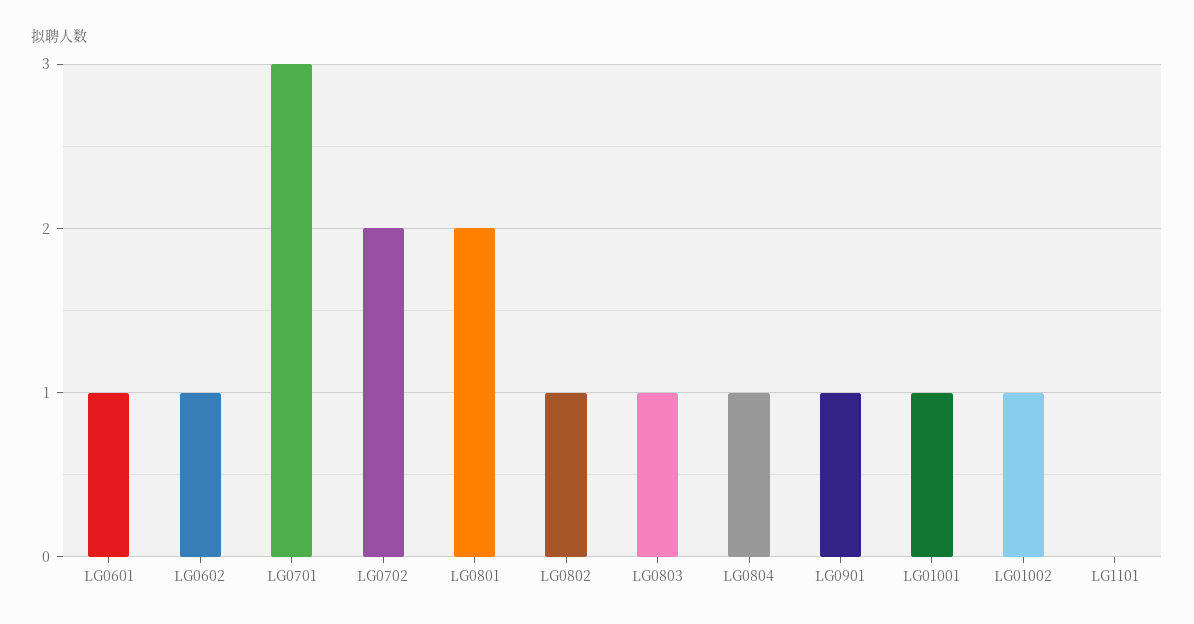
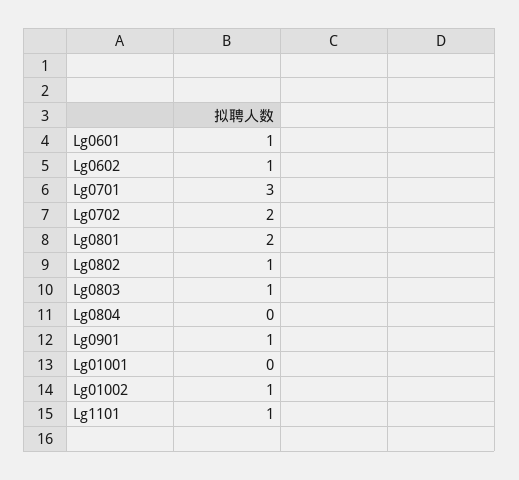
  {
    "LG0601": 1,
    "LG0602": 1,
    "LG0701": 3,
    "LG0702": 2,
    "LG0801": 2,
    "LG0802": 1,
    "LG0803": 1,
-   "LG0804": 1,
+   "LG0804": 0,
    "LG0901": 1,
-   "LG01001": 1,
+   "LG01001": 0,
    "LG01002": 1,
-   "LG1101": 0
+   "LG1101": 1
  }

